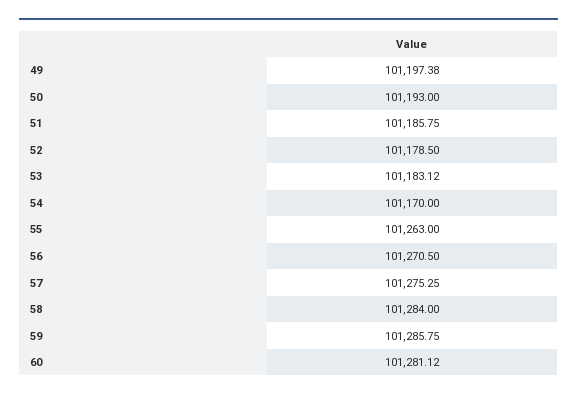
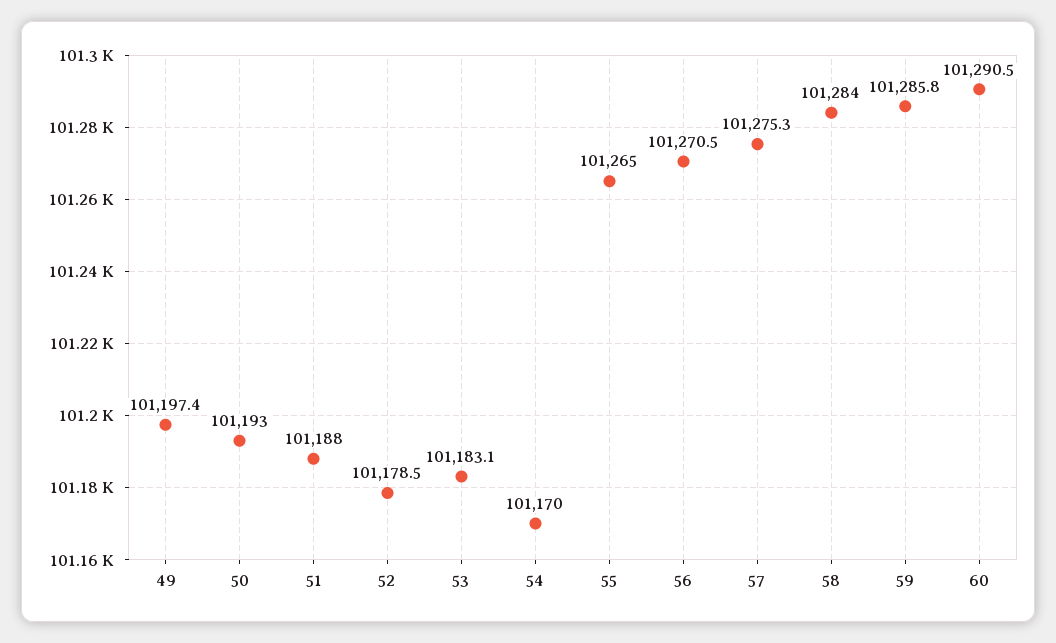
  {
    "49": 101197.38,
    "50": 101193,
-   "51": 101185.75,
+   "51": 101188,
    "52": 101178.5,
    "53": 101183.12,
    "54": 101170,
-   "55": 101263,
+   "55": 101265,
    "56": 101270.5,
    "57": 101275.25,
    "58": 101284,
    "59": 101285.75,
-   "60": 101281.12
+   "60": 101290.5
  }

